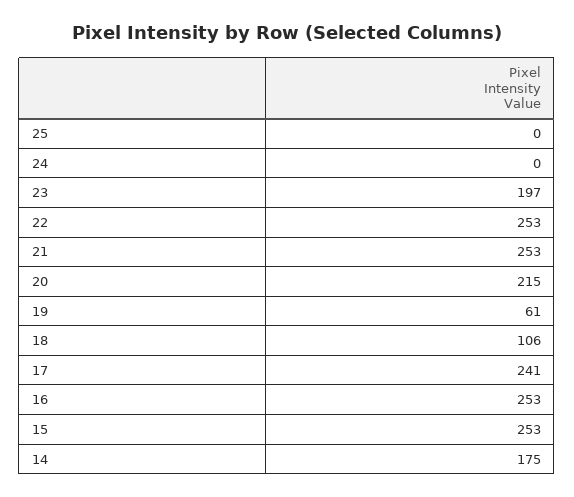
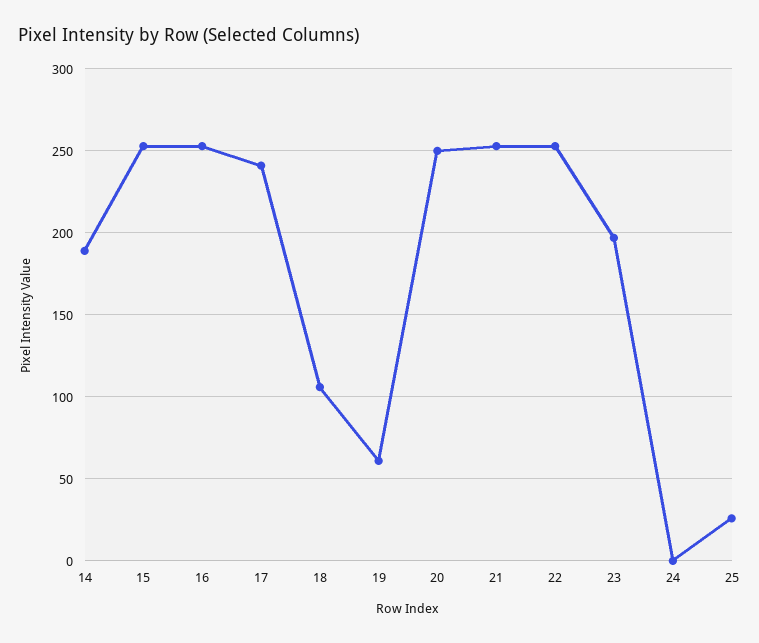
  {
-   "25": 0,
+   "25": 25,
    "24": 0,
    "23": 197,
    "22": 253,
    "21": 253,
-   "20": 215,
+   "20": 250,
    "19": 61,
    "18": 106,
    "17": 241,
    "16": 253,
    "15": 253,
-   "14": 175
+   "14": 190
  }

